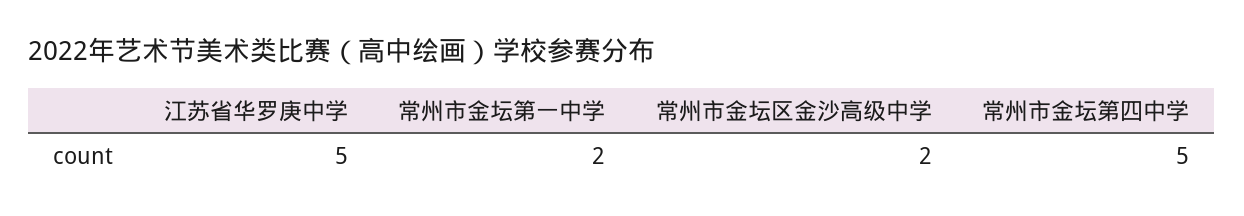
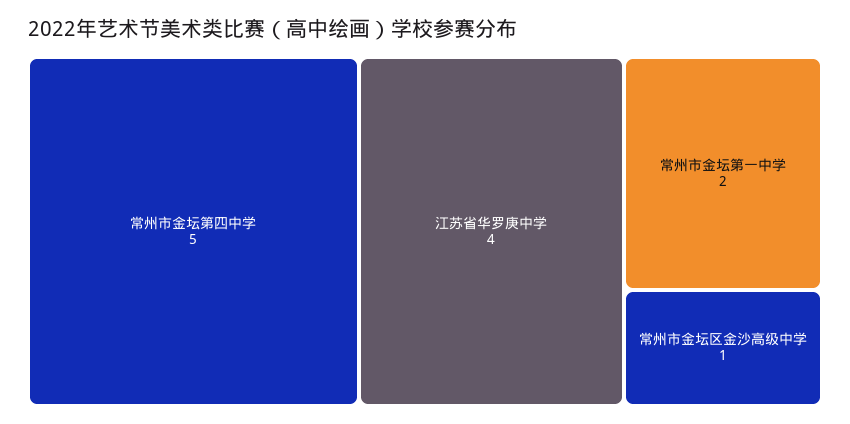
  {
-   "江苏省华罗庚中学": 5,
+   "江苏省华罗庚中学": 4,
    "常州市金坛第一中学": 2,
-   "常州市金坛区金沙高级中学": 2,
+   "常州市金坛区金沙高级中学": 1,
    "常州市金坛第四中学": 5
  }

